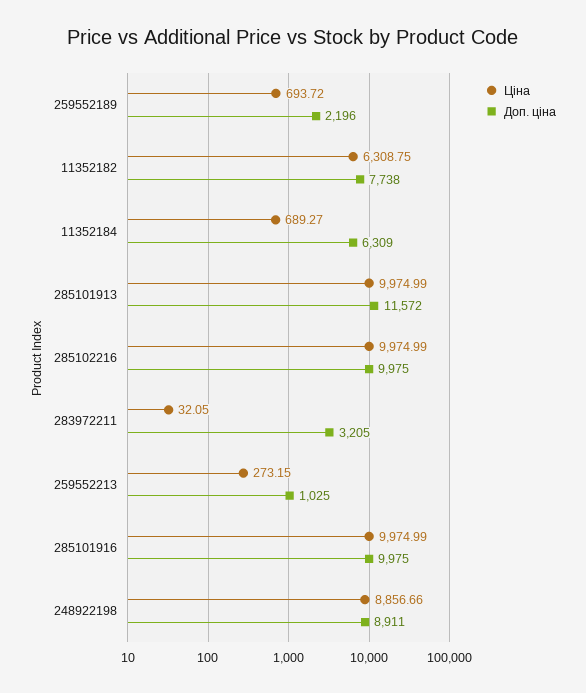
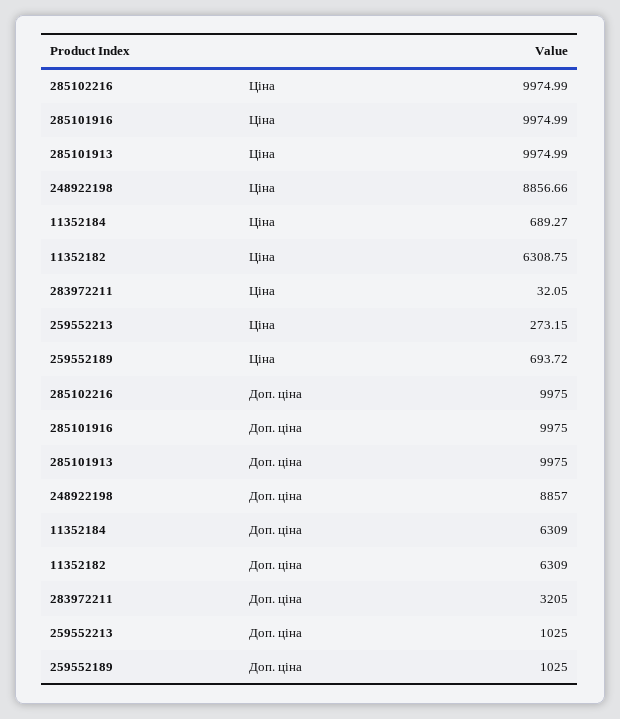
  {
    "Ціна": {
      "259552189": 693.72,
      "11352182": 6308.75,
      "11352184": 689.27,
      "285101913": 9974.99,
      "285102216": 9974.99,
      "283972211": 32.05,
      "259552213": 273.15,
      "285101916": 9974.99,
      "248922198": 8856.66
    },
    "Доп. ціна": {
-     "259552189": 2196,
+     "259552189": 1025,
-     "11352182": 7738,
+     "11352182": 6309,
      "11352184": 6309,
-     "285101913": 11572,
+     "285101913": 9975,
      "285102216": 9975,
      "283972211": 3205,
      "259552213": 1025,
      "285101916": 9975,
-     "248922198": 8911
+     "248922198": 8857
    }
  }

